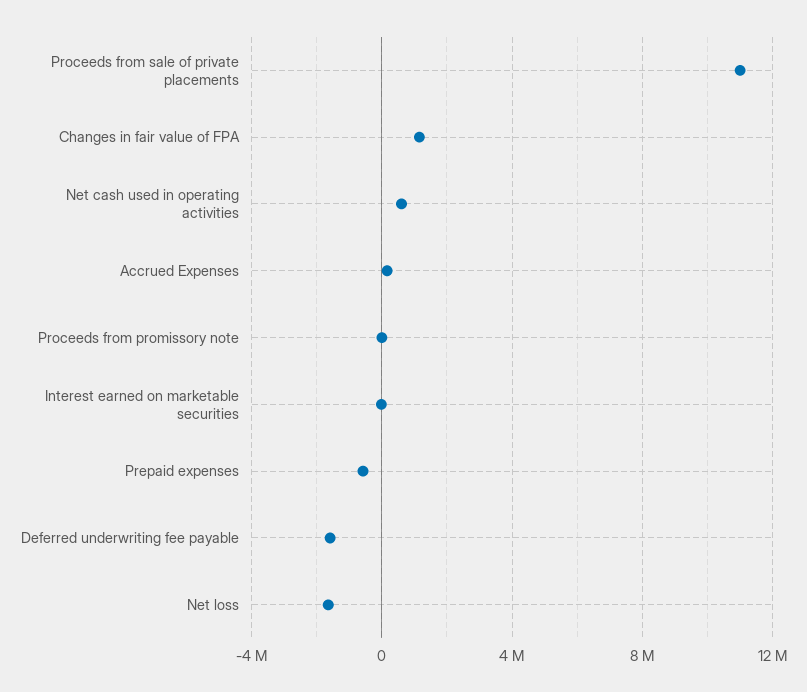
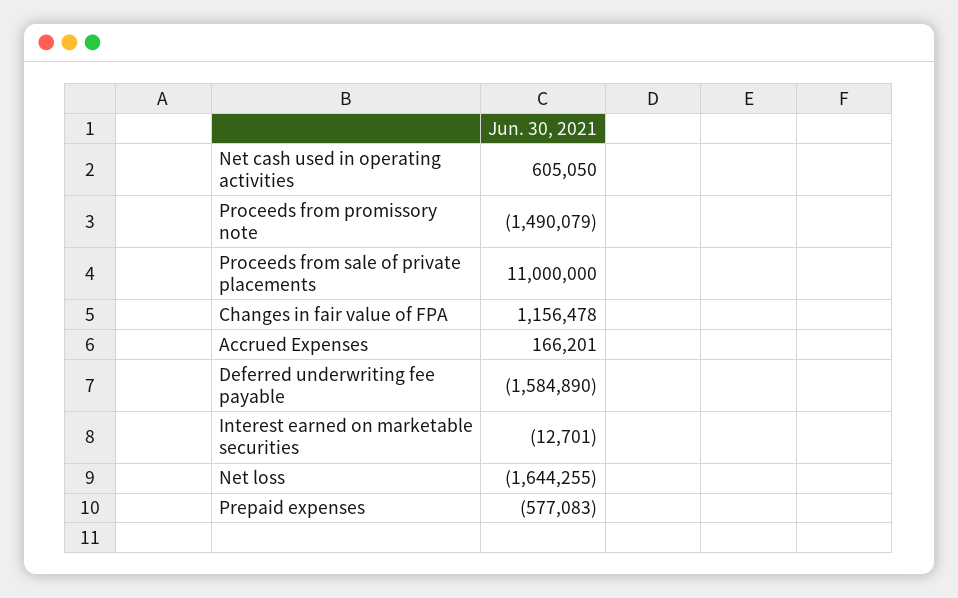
  {
    "Proceeds from sale of private placements": 11000000,
    "Changes in fair value of FPA": 1156478,
    "Net cash used in operating activities": 605050,
    "Accrued Expenses": 166201,
-   "Proceeds from promissory note": 0,
+   "Proceeds from promissory note": -1490079,
    "Interest earned on marketable securities": -12701,
    "Prepaid expenses": -577083,
    "Deferred underwriting fee payable": -1584890,
    "Net loss": -1644255
  }

